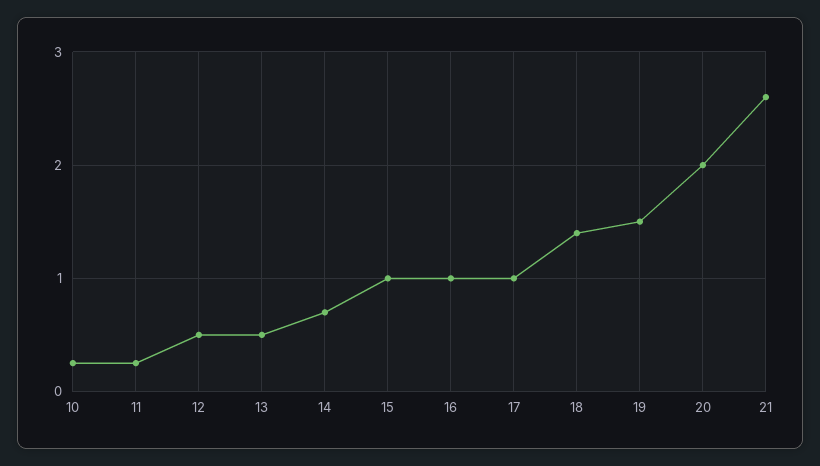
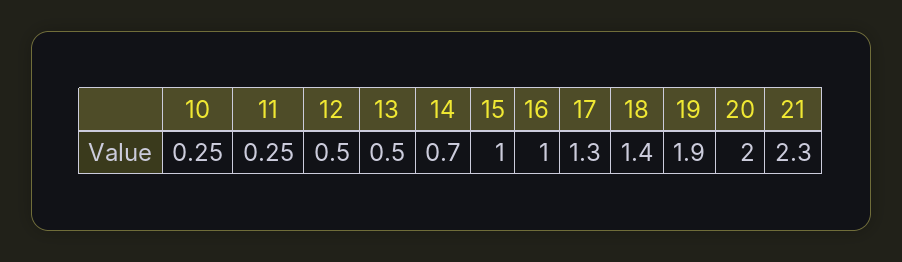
  {
    "10": 0.25,
    "11": 0.25,
    "12": 0.5,
    "13": 0.5,
    "14": 0.7,
    "15": 1,
    "16": 1,
-   "17": 1,
+   "17": 1.3,
    "18": 1.4,
-   "19": 1.5,
+   "19": 1.9,
    "20": 2,
-   "21": 2.6
+   "21": 2.3
  }

